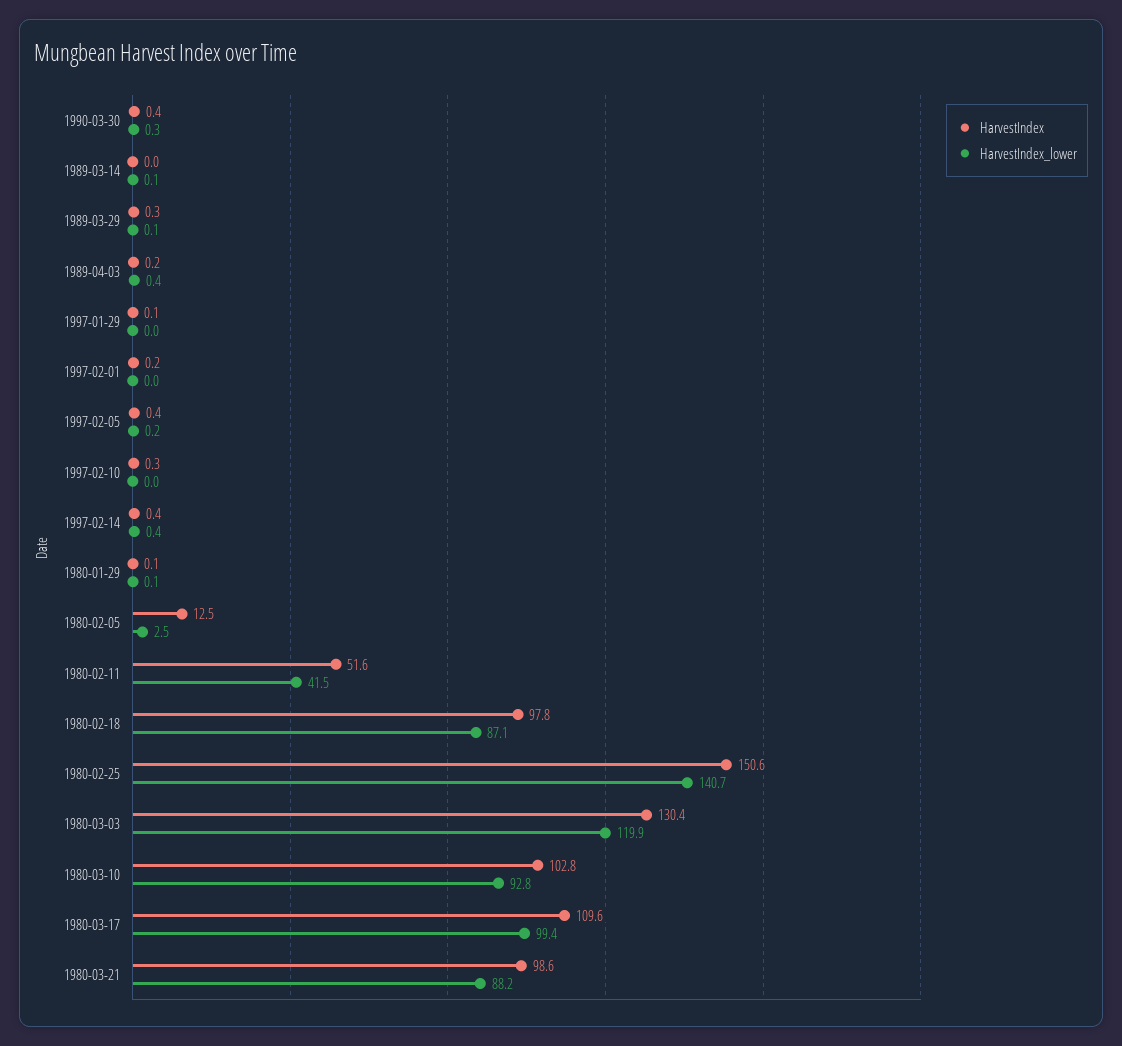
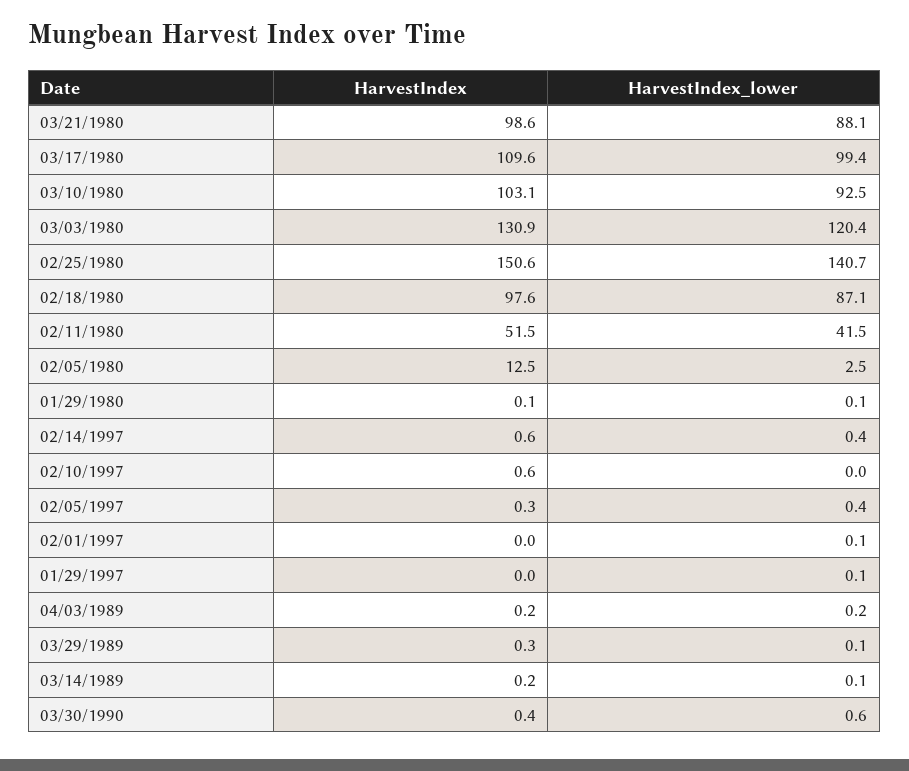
  {
    "HarvestIndex": {
      "1990-03-30": 0.4,
-     "1989-03-14": 0,
+     "1989-03-14": 0.2,
      "1989-03-29": 0.3,
      "1989-04-03": 0.2,
-     "1997-01-29": 0.1,
+     "1997-01-29": 0,
-     "1997-02-01": 0.2,
+     "1997-02-01": 0,
-     "1997-02-05": 0.4,
+     "1997-02-05": 0.3,
-     "1997-02-10": 0.3,
+     "1997-02-10": 0.6,
-     "1997-02-14": 0.4,
+     "1997-02-14": 0.6,
      "1980-01-29": 0.1,
      "1980-02-05": 12.5,
-     "1980-02-11": 51.6,
+     "1980-02-11": 51.5,
-     "1980-02-18": 97.8,
+     "1980-02-18": 97.6,
      "1980-02-25": 150.6,
-     "1980-03-03": 130.4,
+     "1980-03-03": 130.9,
-     "1980-03-10": 102.8,
+     "1980-03-10": 103.1,
      "1980-03-17": 109.6,
      "1980-03-21": 98.6
    },
    "HarvestIndex_lower": {
-     "1990-03-30": 0.3,
+     "1990-03-30": 0.6,
      "1989-03-14": 0.1,
      "1989-03-29": 0.1,
-     "1989-04-03": 0.4,
+     "1989-04-03": 0.2,
-     "1997-01-29": 0,
+     "1997-01-29": 0.1,
-     "1997-02-01": 0,
+     "1997-02-01": 0.1,
-     "1997-02-05": 0.2,
+     "1997-02-05": 0.4,
      "1997-02-10": 0,
      "1997-02-14": 0.4,
      "1980-01-29": 0.1,
      "1980-02-05": 2.5,
      "1980-02-11": 41.5,
      "1980-02-18": 87.1,
      "1980-02-25": 140.7,
-     "1980-03-03": 119.9,
+     "1980-03-03": 120.4,
-     "1980-03-10": 92.8,
+     "1980-03-10": 92.5,
      "1980-03-17": 99.4,
-     "1980-03-21": 88.2
+     "1980-03-21": 88.1
    }
  }

